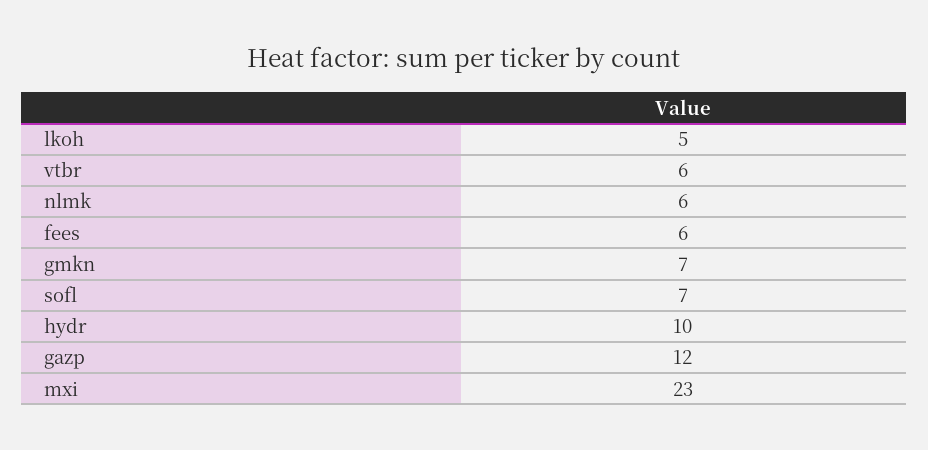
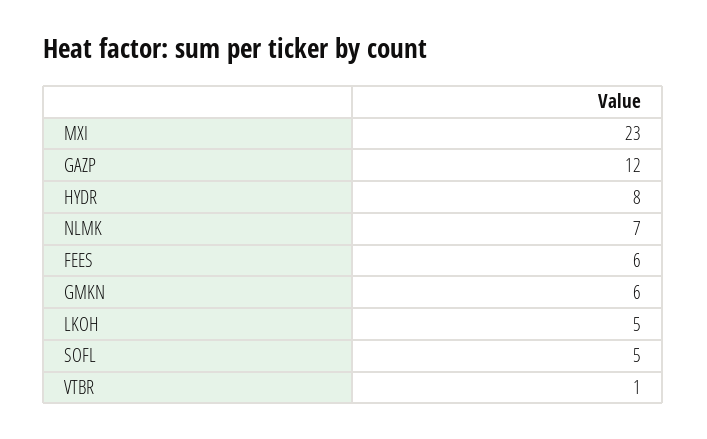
  {
    "lkoh": 5,
-   "vtbr": 6,
+   "vtbr": 1,
-   "nlmk": 6,
+   "nlmk": 7,
    "fees": 6,
-   "gmkn": 7,
+   "gmkn": 6,
-   "sofl": 7,
+   "sofl": 5,
-   "hydr": 10,
+   "hydr": 8,
    "gazp": 12,
    "mxi": 23
  }

